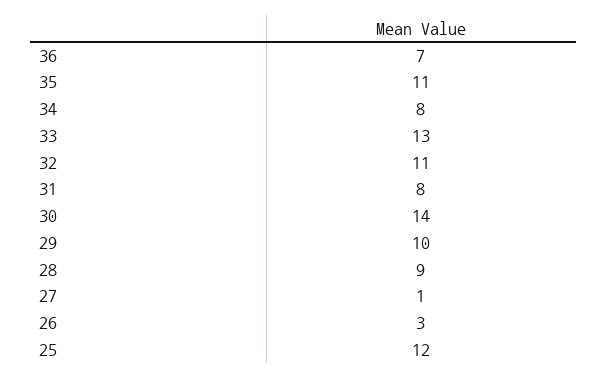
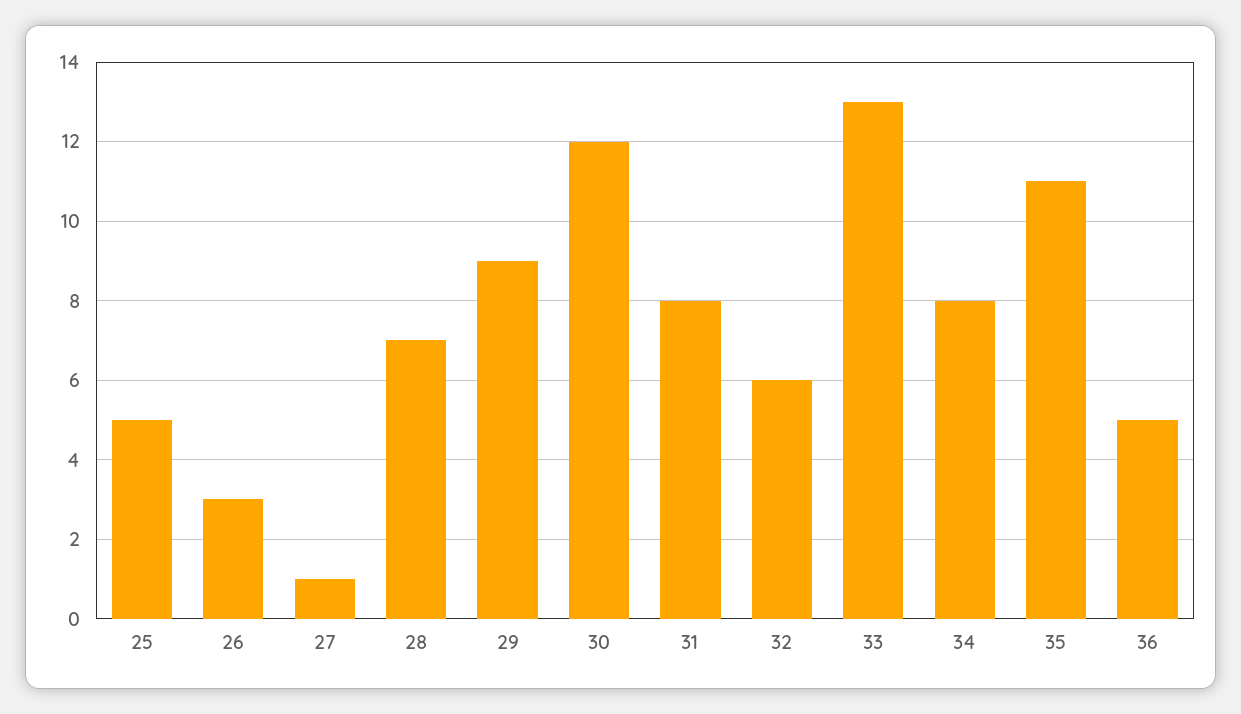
  {
-   "36": 7,
+   "36": 5,
    "35": 11,
    "34": 8,
    "33": 13,
-   "32": 11,
+   "32": 6,
    "31": 8,
-   "30": 14,
+   "30": 12,
-   "29": 10,
+   "29": 9,
-   "28": 9,
+   "28": 7,
    "27": 1,
    "26": 3,
-   "25": 12
+   "25": 5
  }

